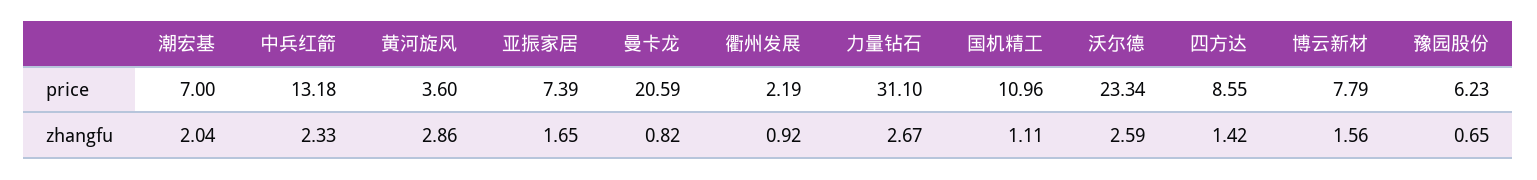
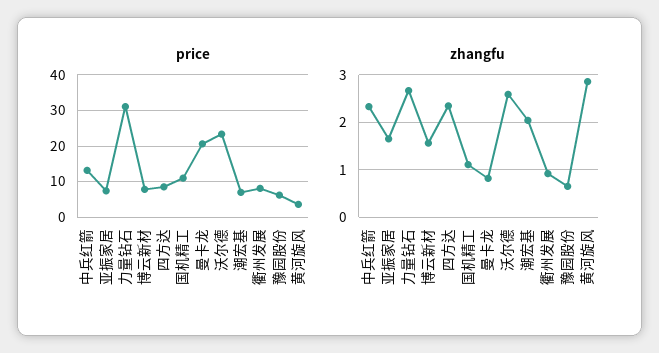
  {
    "price": {
      "潮宏基": 7,
      "中兵红箭": 13.18,
      "黄河旋风": 3.6,
      "亚振家居": 7.39,
      "曼卡龙": 20.59,
-     "衢州发展": 2.19,
+     "衢州发展": 8,
      "力量钻石": 31.1,
      "国机精工": 10.96,
      "沃尔德": 23.34,
      "四方达": 8.55,
      "博云新材": 7.79,
      "豫园股份": 6.23
    },
    "zhangfu": {
      "潮宏基": 2.04,
      "中兵红箭": 2.33,
      "黄河旋风": 2.86,
      "亚振家居": 1.65,
      "曼卡龙": 0.82,
      "衢州发展": 0.92,
      "力量钻石": 2.67,
      "国机精工": 1.11,
      "沃尔德": 2.59,
-     "四方达": 1.42,
+     "四方达": 2.4,
      "博云新材": 1.56,
      "豫园股份": 0.65
    }
  }

